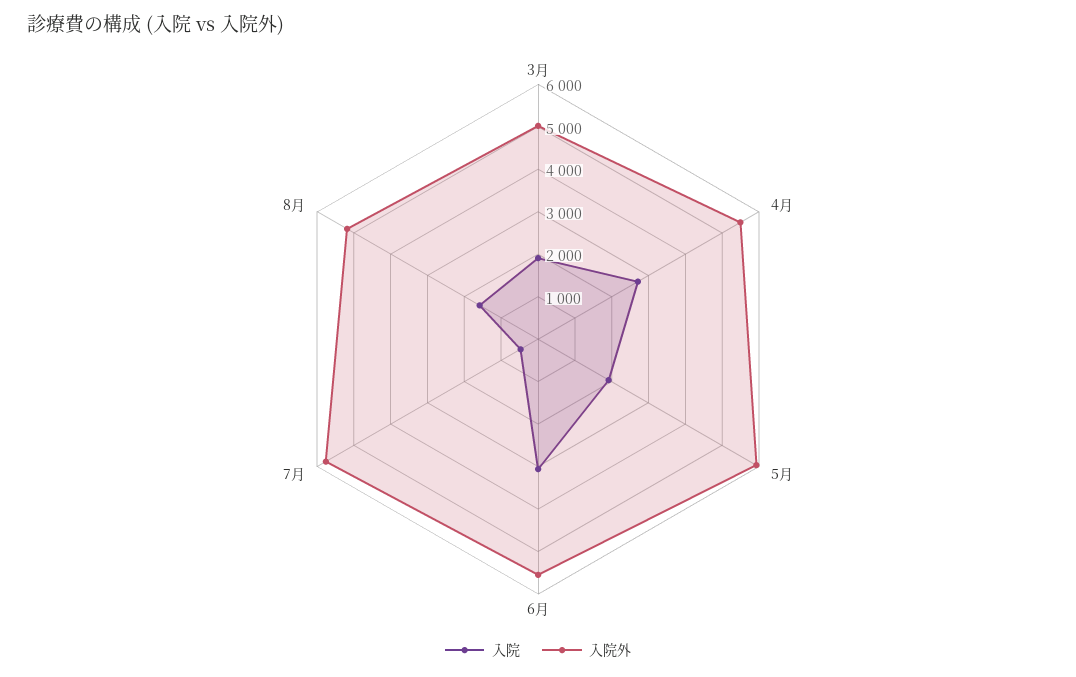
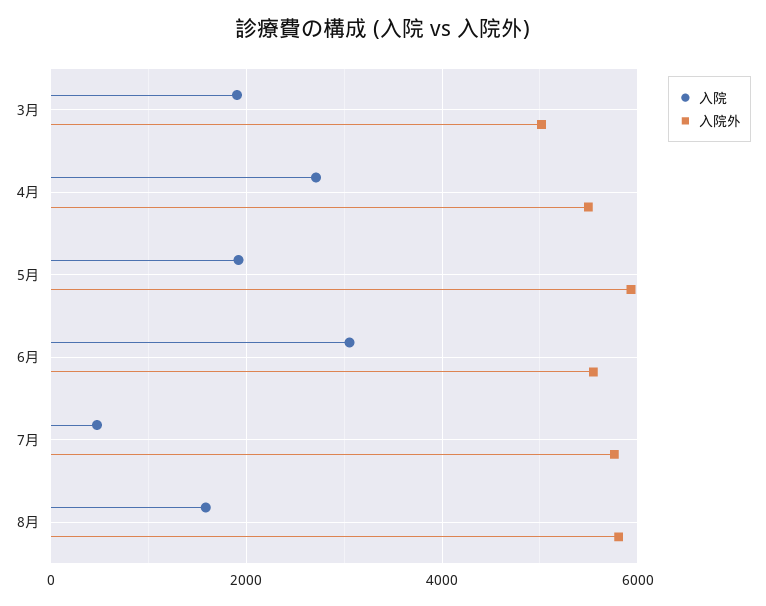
  {
    "入院": {
      "3月": 2000,
      "4月": 2800,
      "5月": 2000,
      "6月": 3000,
      "7月": 400,
      "8月": 1600
    },
    "入院外": {
      "3月": 5000,
      "4月": 5400,
      "5月": 6000,
      "6月": 5600,
      "7月": 5800,
-     "8月": 5200
+     "8月": 5800
    }
  }

